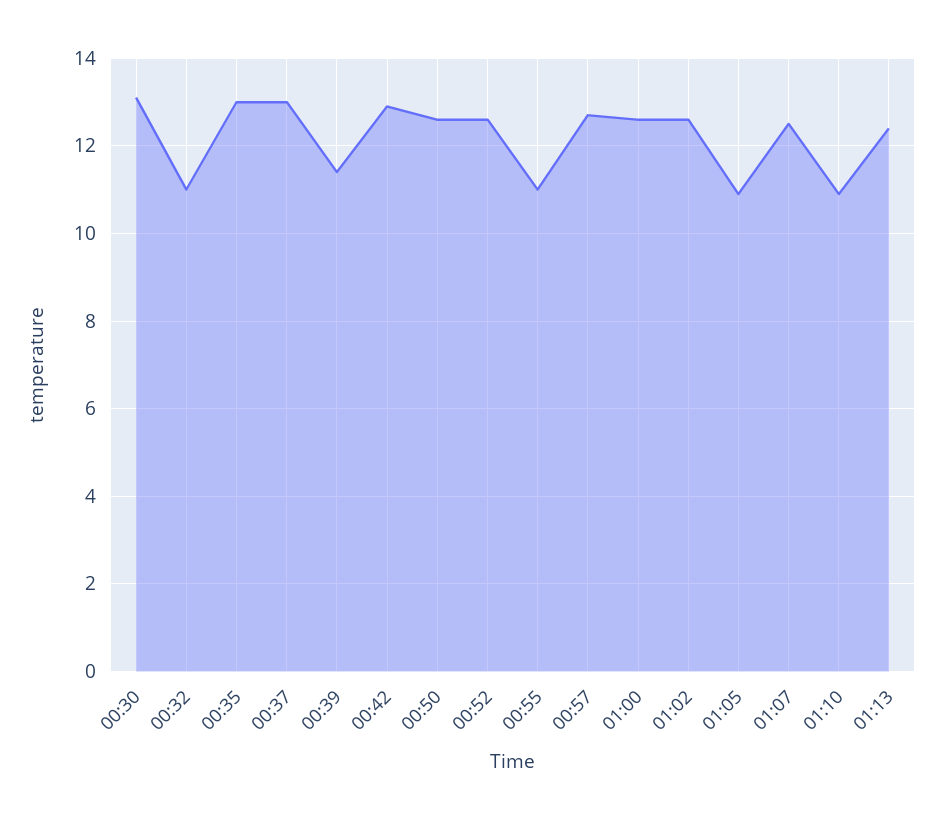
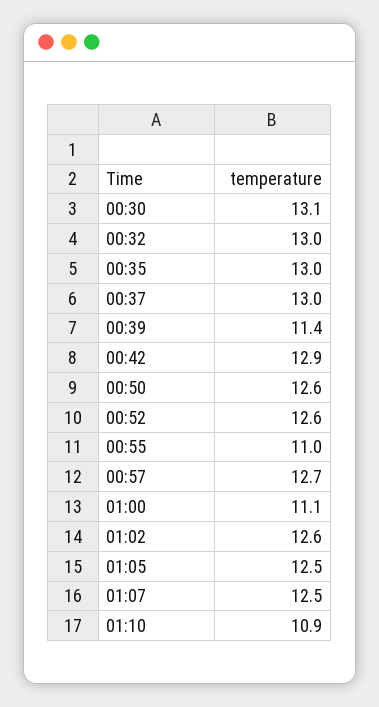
  {
    "00:30": 13.1,
-   "00:32": 11,
+   "00:32": 13,
    "00:35": 13,
    "00:37": 13,
    "00:39": 11.4,
    "00:42": 12.9,
    "00:50": 12.6,
    "00:52": 12.6,
    "00:55": 11,
    "00:57": 12.7,
-   "01:00": 12.5,
+   "01:00": 11.1,
    "01:02": 12.6,
-   "01:05": 11,
+   "01:05": 12.5,
    "01:07": 12.5,
-   "01:10": 10.9,
+   "01:10": 10.9
-   "01:13": 12.5
  }

